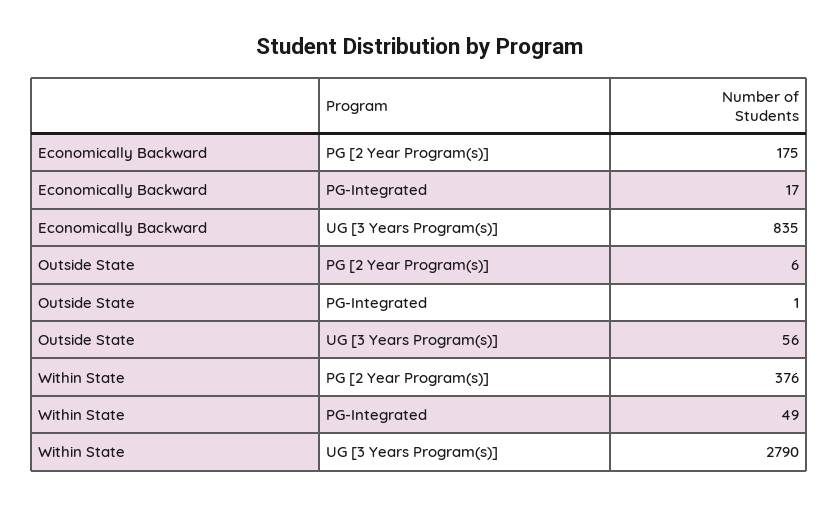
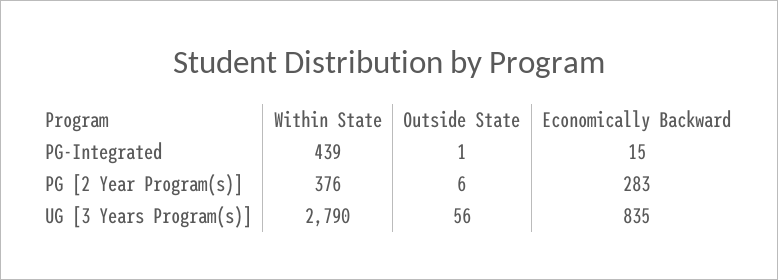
  {
    "Economically Backward": {
-     "PG [2 Year Program(s)]": 175,
+     "PG [2 Year Program(s)]": 283,
-     "PG-Integrated": 17,
+     "PG-Integrated": 15,
      "UG [3 Years Program(s)]": 835
    },
    "Outside State": {
      "PG [2 Year Program(s)]": 6,
      "PG-Integrated": 1,
      "UG [3 Years Program(s)]": 56
    },
    "Within State": {
      "PG [2 Year Program(s)]": 376,
-     "PG-Integrated": 49,
+     "PG-Integrated": 439,
      "UG [3 Years Program(s)]": 2790
    }
  }

